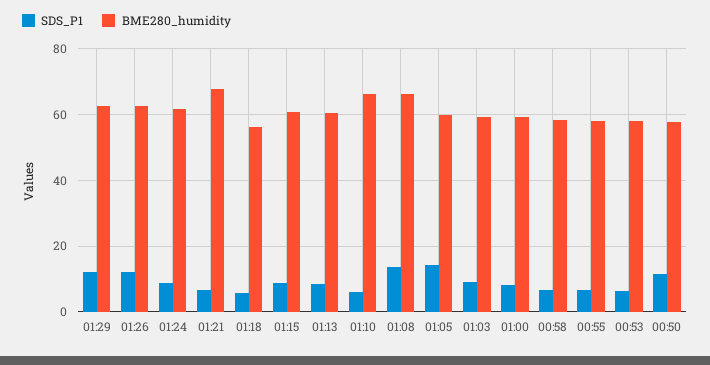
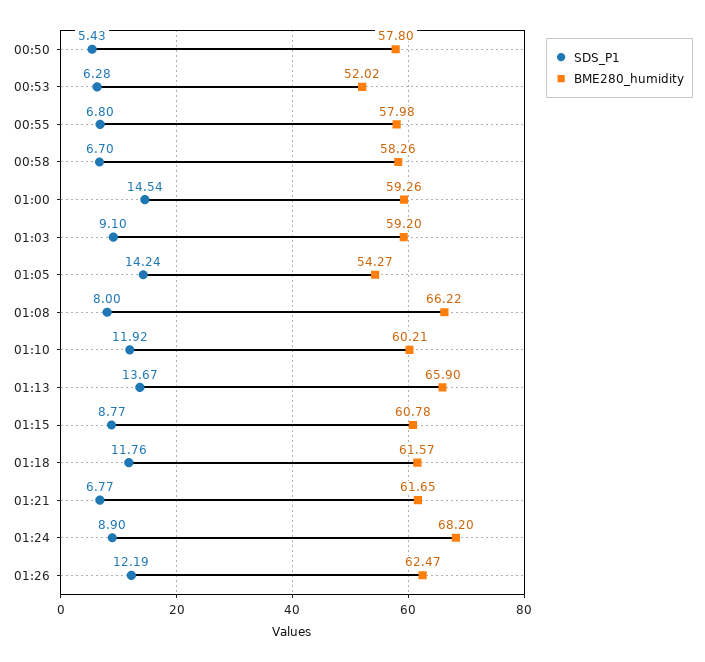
  {
    "SDS_P1": {
-     "01:29": 12,
      "01:26": 12.19,
      "01:24": 8.9,
      "01:21": 6.77,
-     "01:18": 6,
+     "01:18": 11.76,
      "01:15": 8.77,
-     "01:13": 8,
+     "01:13": 13.67,
-     "01:10": 6,
+     "01:10": 11.92,
-     "01:08": 14,
+     "01:08": 8,
      "01:05": 14.24,
      "01:03": 9.1,
-     "01:00": 8,
+     "01:00": 14.54,
      "00:58": 6.7,
      "00:55": 6.8,
      "00:53": 6.28,
-     "00:50": 12
+     "00:50": 5.43
    },
    "BME280_humidity": {
-     "01:29": 62,
      "01:26": 62.47,
-     "01:24": 62,
+     "01:24": 68.2,
-     "01:21": 68,
+     "01:21": 61.65,
-     "01:18": 56,
+     "01:18": 61.57,
      "01:15": 60.78,
-     "01:13": 60,
+     "01:13": 65.9,
-     "01:10": 66,
+     "01:10": 60.21,
      "01:08": 66.22,
-     "01:05": 60,
+     "01:05": 54.27,
      "01:03": 59.2,
      "01:00": 59.26,
      "00:58": 58.26,
      "00:55": 57.98,
-     "00:53": 58,
+     "00:53": 52.02,
      "00:50": 57.8
    }
  }

